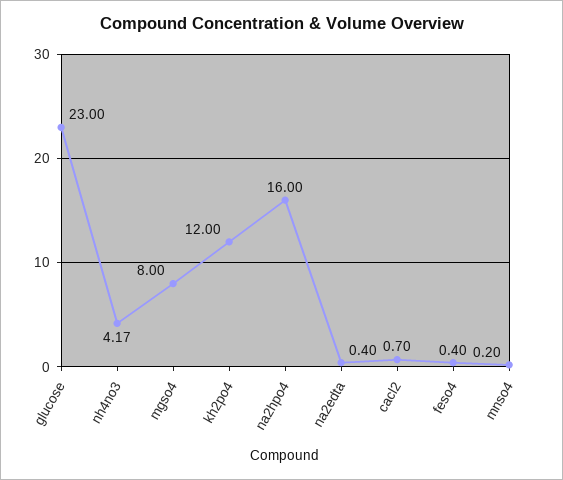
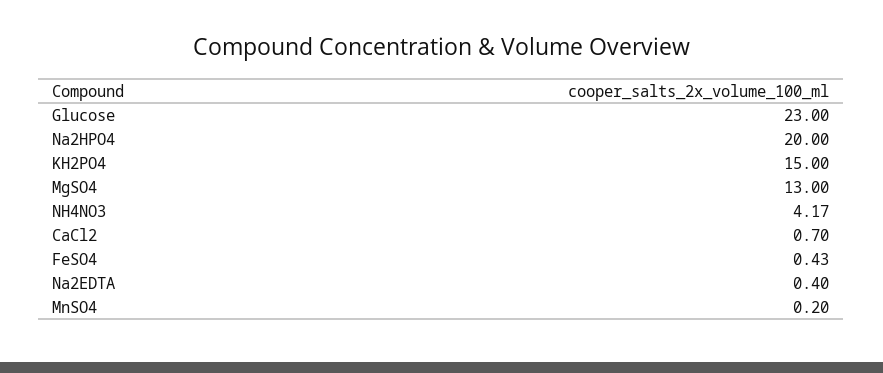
  {
    "glucose": 23,
    "nh4no3": 4.17,
-   "mgso4": 8,
+   "mgso4": 13,
-   "kh2po4": 12,
+   "kh2po4": 15,
-   "na2hpo4": 16,
+   "na2hpo4": 20,
    "na2edta": 0.4,
    "cacl2": 0.7,
-   "feso4": 0.4,
+   "feso4": 0.43,
    "mnso4": 0.2
  }

